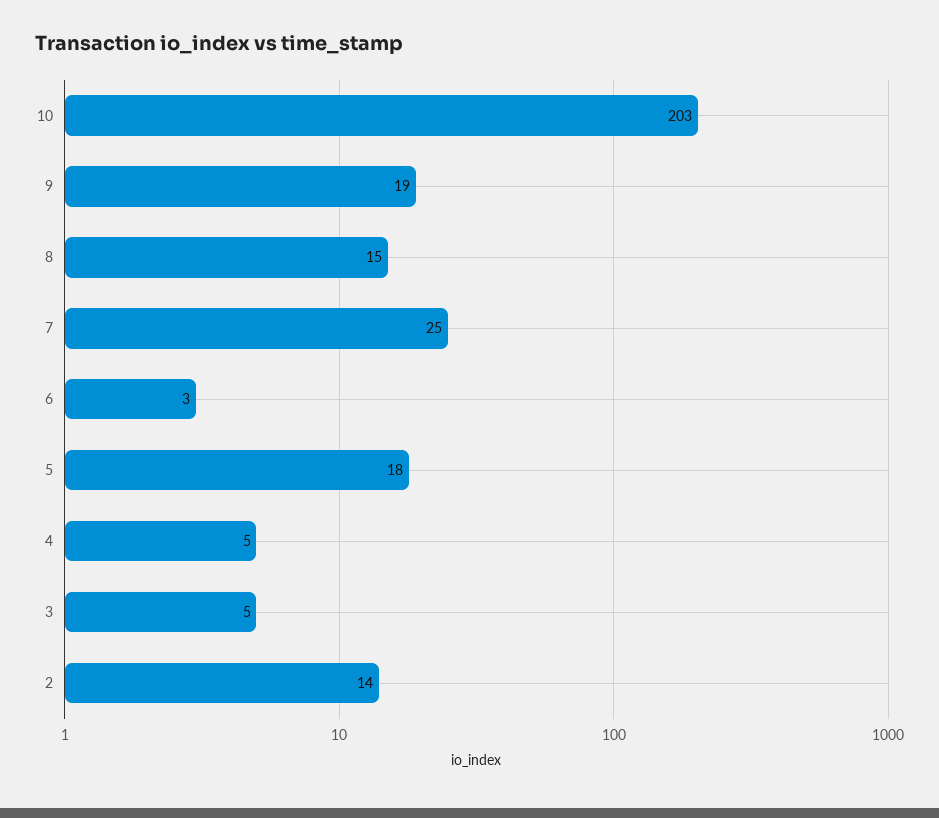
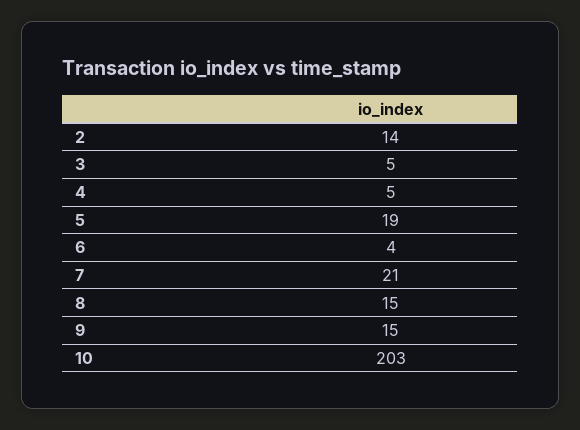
  {
    "10": 203,
-   "9": 19,
+   "9": 15,
    "8": 15,
-   "7": 25,
+   "7": 21,
-   "6": 3,
+   "6": 4,
-   "5": 18,
+   "5": 19,
    "4": 5,
    "3": 5,
    "2": 14
  }

